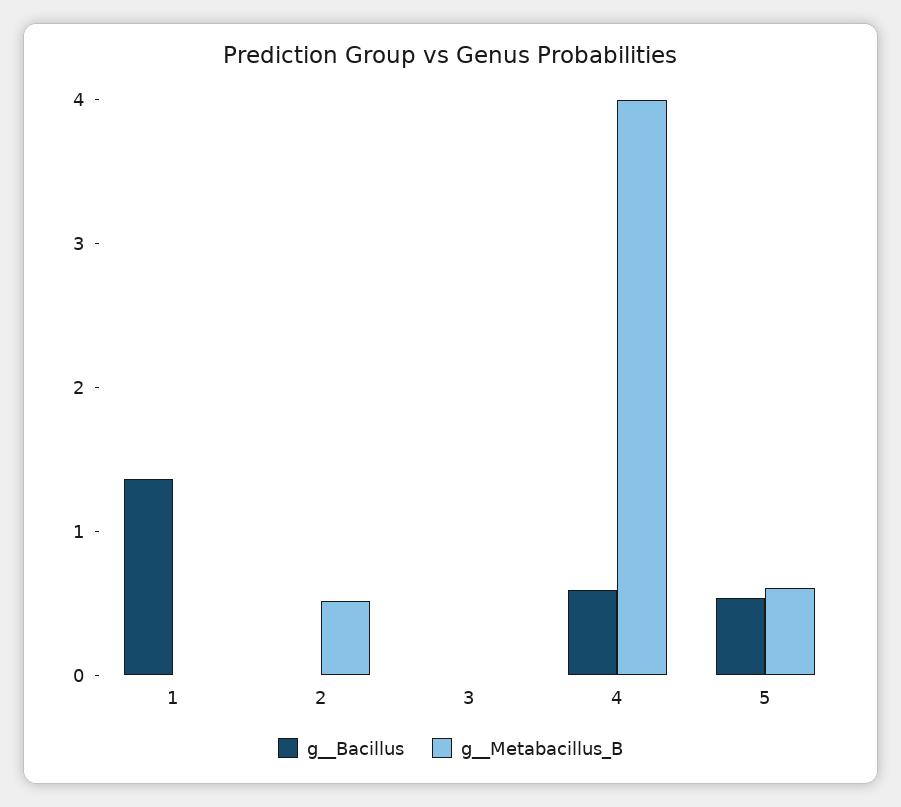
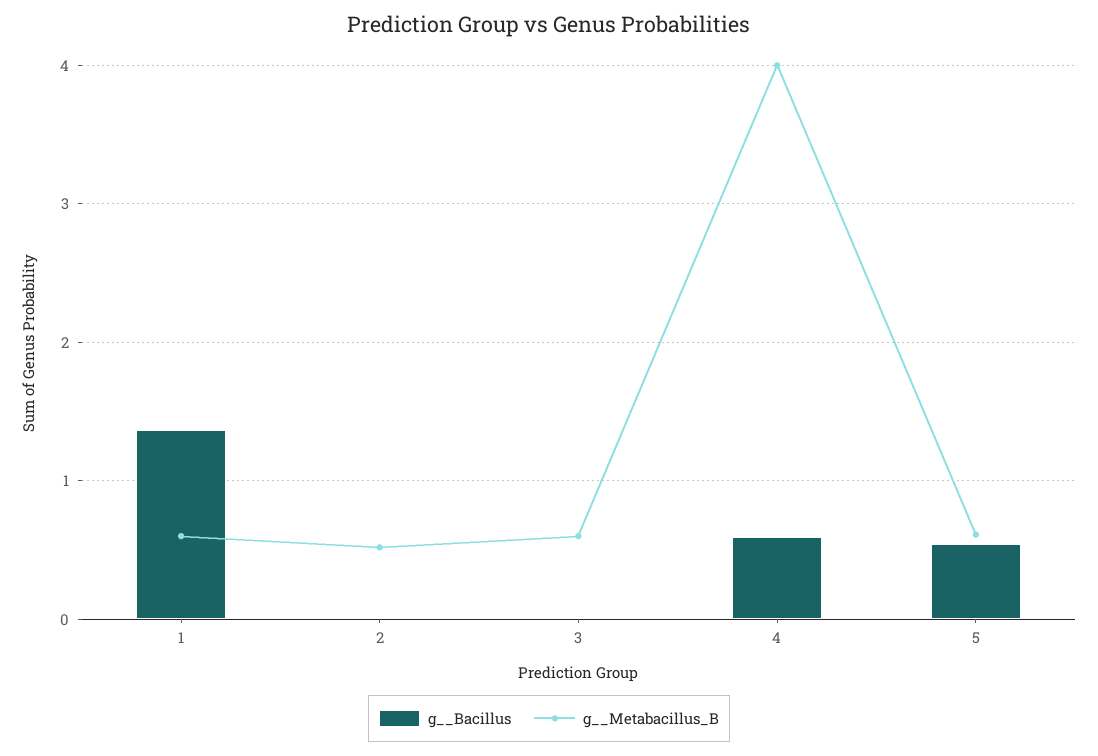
  {
    "g__Bacillus": {
      "1": 1.4,
      "2": 0,
      "3": 0,
      "4": 0.6,
      "5": 0.5
    },
    "g__Metabacillus_B": {
-     "1": 0,
+     "1": 0.6,
      "2": 0.5,
-     "3": 0,
+     "3": 0.6,
      "4": 4,
      "5": 0.6
    }
  }

